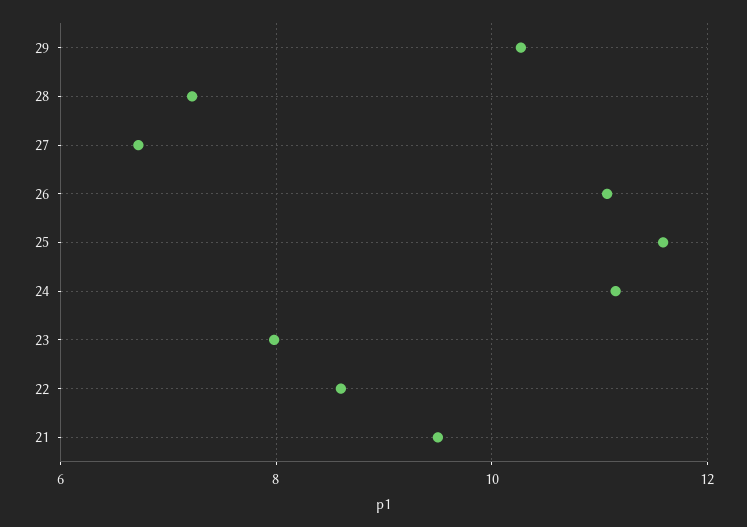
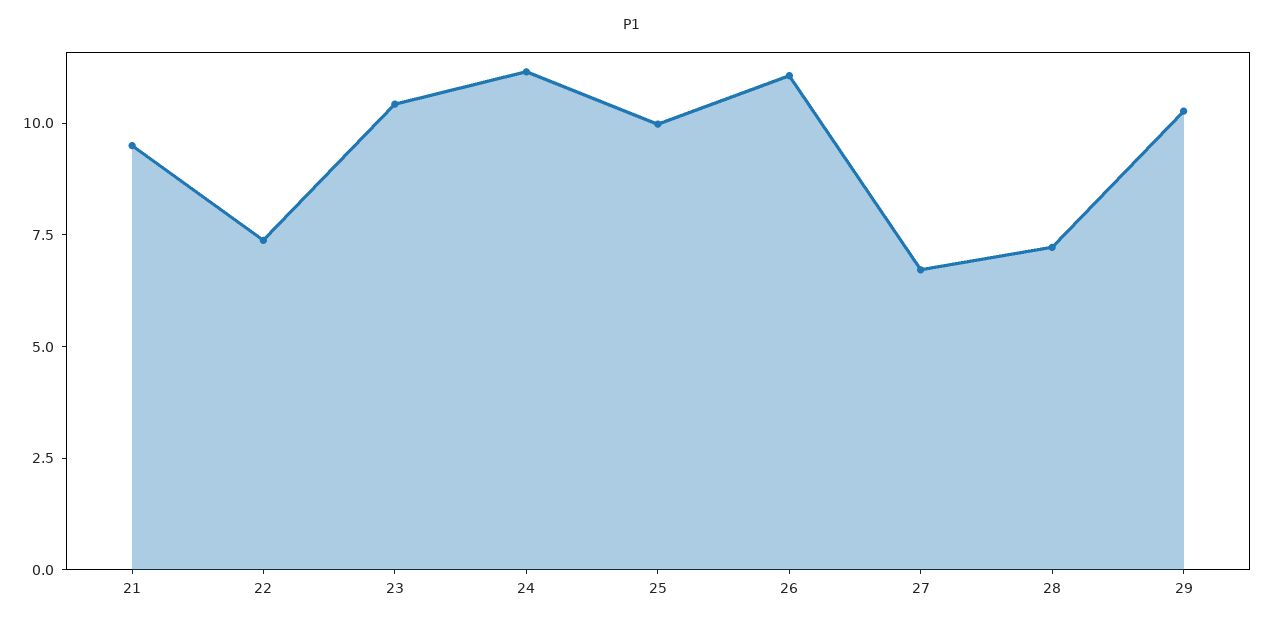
  {
    "29": 10.2,
    "28": 7.2,
    "27": 6.8,
    "26": 11,
-   "25": 11.6,
+   "25": 10,
    "24": 11.2,
-   "23": 8,
+   "23": 10.5,
-   "22": 8.6,
+   "22": 7.5,
    "21": 9.6
  }

